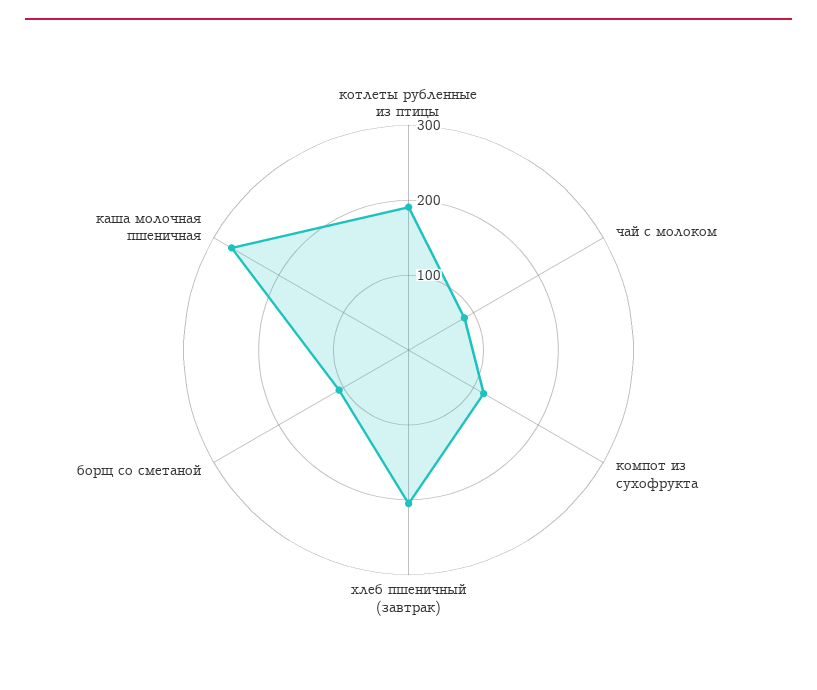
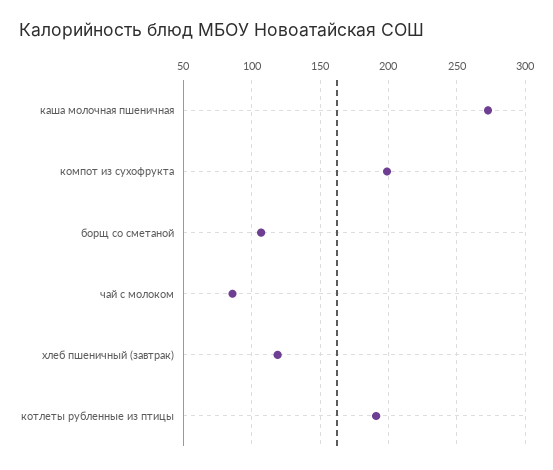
  {
    "котлеты рубленные из птицы": 190,
    "чай с молоком": 85,
-   "компот из сухофрукта": 120,
+   "компот из сухофрукта": 200,
-   "хлеб пшеничный (завтрак)": 200,
+   "хлеб пшеничный (завтрак)": 120,
    "борщ со сметаной": 105,
    "каша молочная пшеничная": 275
  }

